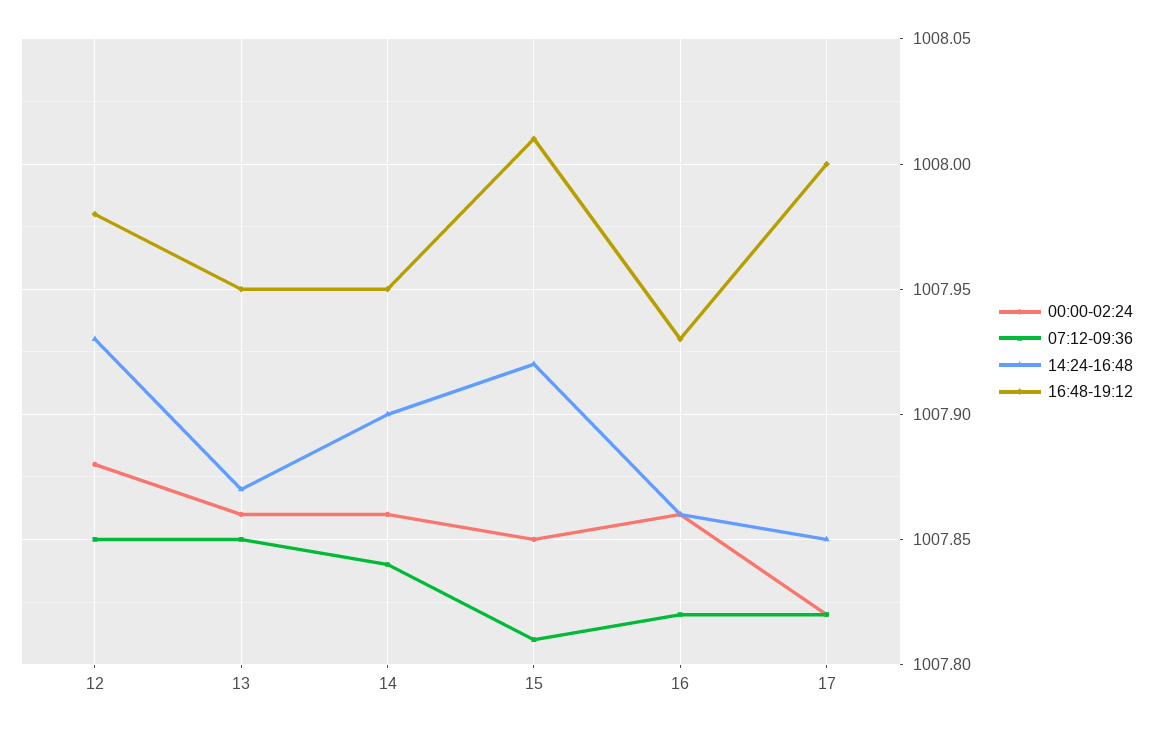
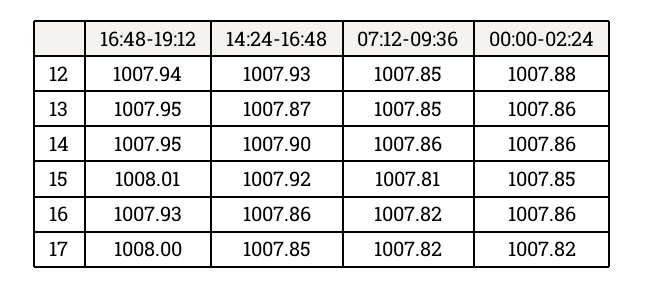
  {
    "00:00-02:24": {
      "12": 1007.88,
      "13": 1007.86,
      "14": 1007.86,
      "15": 1007.85,
      "16": 1007.86,
      "17": 1007.82
    },
    "07:12-09:36": {
      "12": 1007.85,
      "13": 1007.85,
-     "14": 1007.84,
+     "14": 1007.86,
      "15": 1007.81,
      "16": 1007.82,
      "17": 1007.82
    },
    "14:24-16:48": {
      "12": 1007.93,
      "13": 1007.87,
      "14": 1007.9,
      "15": 1007.92,
      "16": 1007.86,
      "17": 1007.85
    },
    "16:48-19:12": {
-     "12": 1007.98,
+     "12": 1007.94,
      "13": 1007.95,
      "14": 1007.95,
      "15": 1008.01,
      "16": 1007.93,
      "17": 1008
    }
  }

